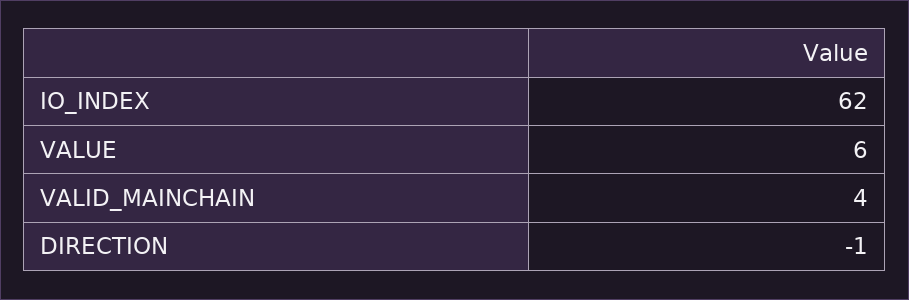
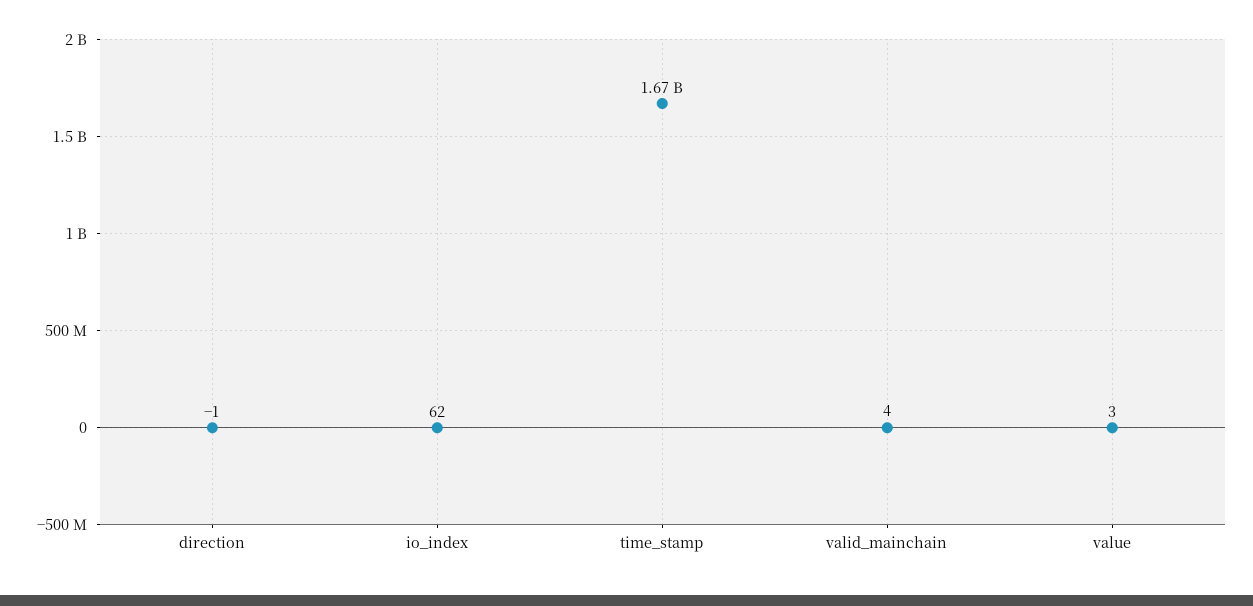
  {
    "IO_INDEX": 62,
-   "VALUE": 6,
+   "VALUE": 3,
    "VALID_MAINCHAIN": 4,
-   "DIRECTION": -1
+   "DIRECTION": -1,
+   "time_stamp": 1670000000
  }

